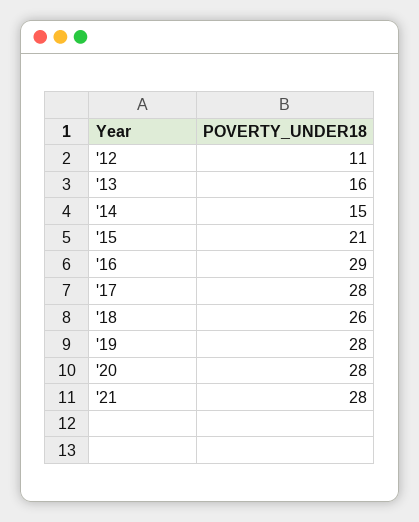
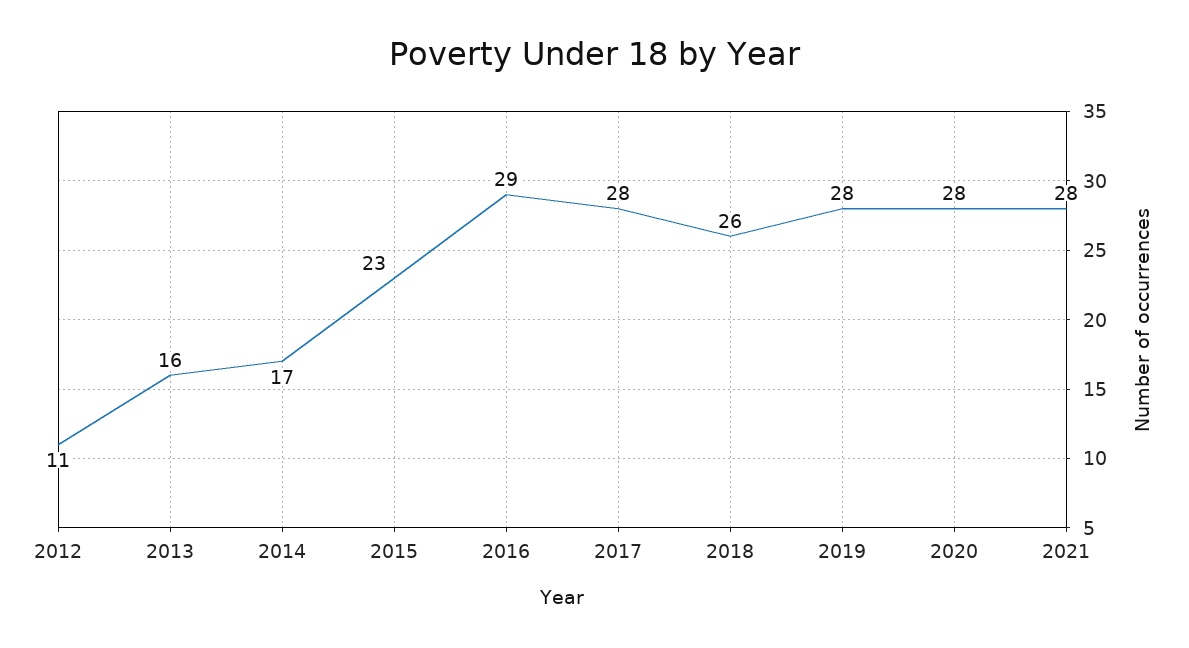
  {
    "'12": 11,
    "'13": 16,
-   "'14": 15,
+   "'14": 17,
-   "'15": 21,
+   "'15": 23,
    "'16": 29,
    "'17": 28,
    "'18": 26,
    "'19": 28,
    "'20": 28,
    "'21": 28
  }

